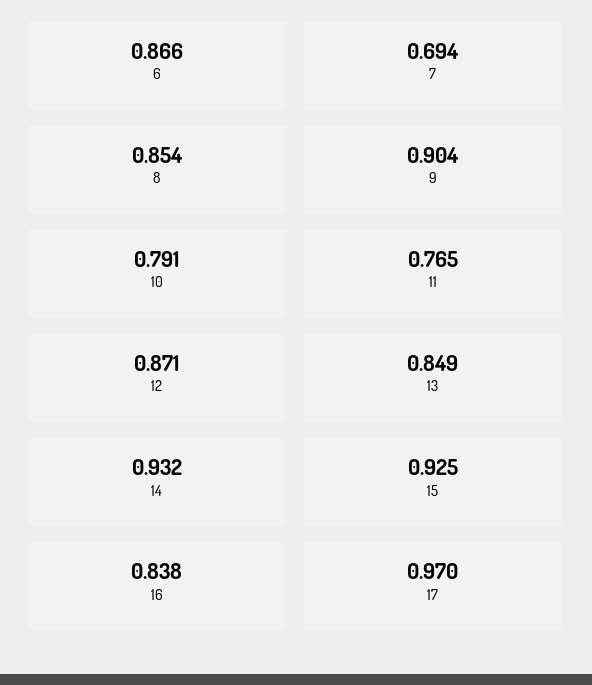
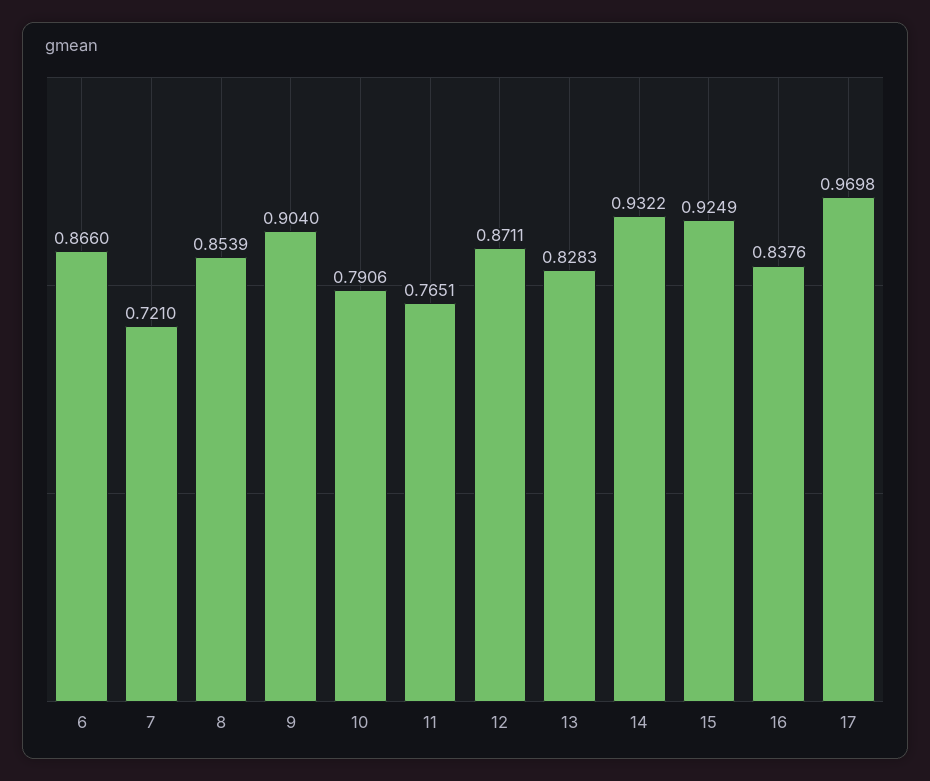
  {
    "6": 0.866,
-   "7": 0.694,
+   "7": 0.721,
    "8": 0.8539,
    "9": 0.904,
    "10": 0.7906,
    "11": 0.7651,
    "12": 0.8711,
-   "13": 0.849,
+   "13": 0.8283,
    "14": 0.9322,
    "15": 0.9249,
    "16": 0.8376,
    "17": 0.9698
  }

